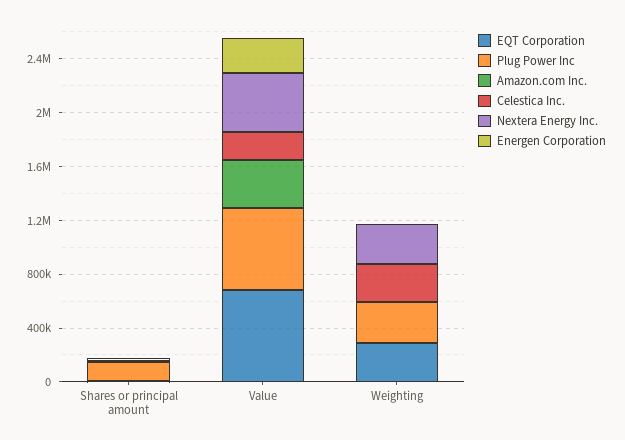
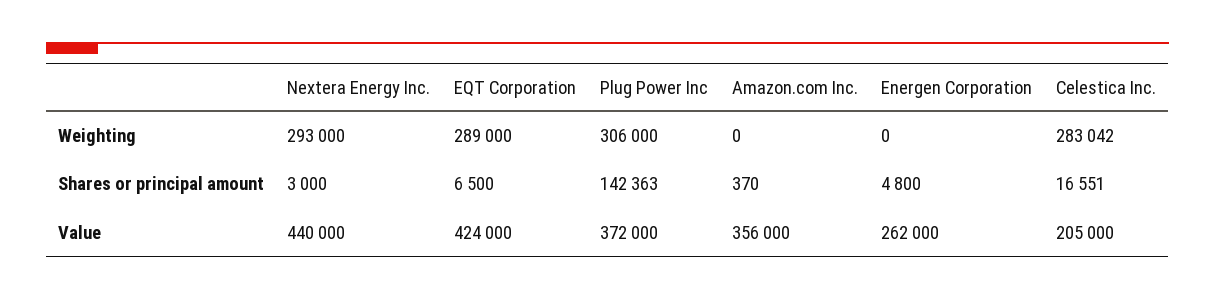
  {
    "EQT Corporation": {
      "Shares or principal amount": 6500,
-     "Value": 700000,
+     "Value": 424000,
      "Weighting": 289000
    },
    "Plug Power Inc": {
      "Shares or principal amount": 142363,
-     "Value": 600000,
+     "Value": 372000,
      "Weighting": 306000
    },
    "Amazon.com Inc.": {
      "Shares or principal amount": 370,
      "Value": 356000,
      "Weighting": 0
    },
    "Celestica Inc.": {
      "Shares or principal amount": 16551,
      "Value": 205000,
      "Weighting": 283042
    },
    "Nextera Energy Inc.": {
      "Shares or principal amount": 3000,
      "Value": 440000,
      "Weighting": 293000
    },
    "Energen Corporation": {
      "Shares or principal amount": 4800,
      "Value": 262000,
      "Weighting": 0
    }
  }

